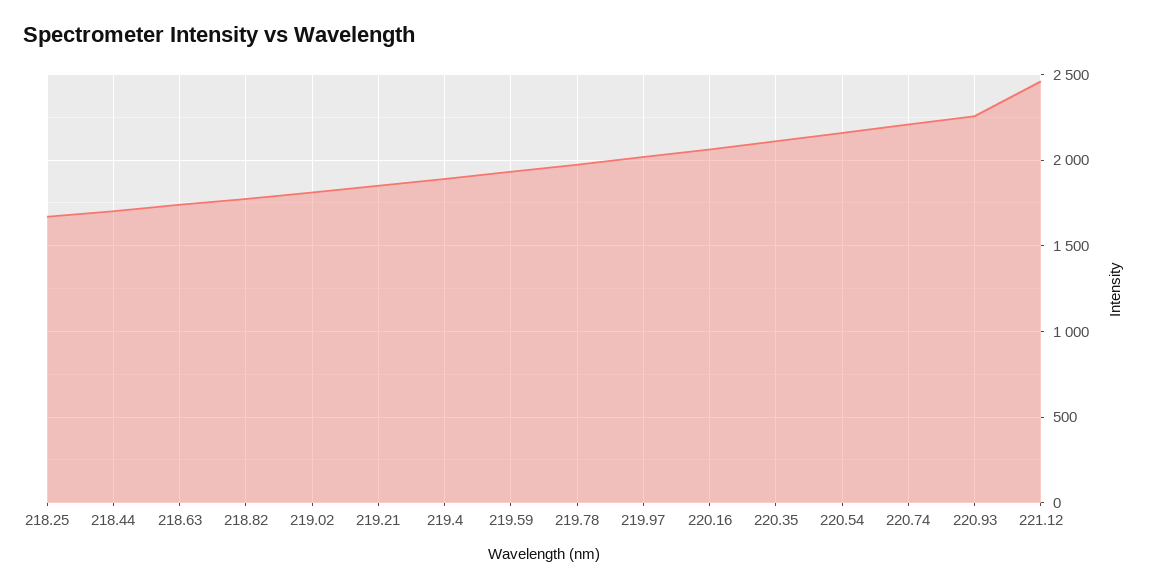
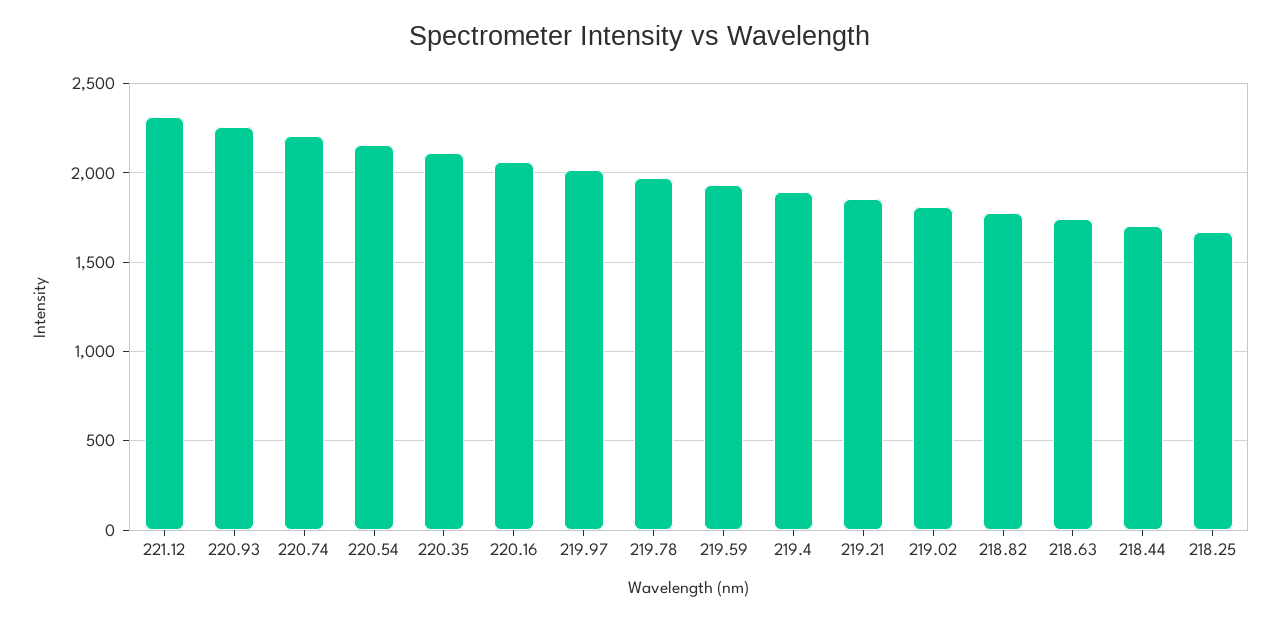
  {
    "218.25": 1650,
    "218.44": 1700,
    "218.63": 1750,
    "218.82": 1750,
    "219.02": 1800,
    "219.21": 1850,
    "219.4": 1900,
    "219.59": 1950,
    "219.78": 1950,
    "219.97": 2000,
    "220.16": 2050,
    "220.35": 2100,
    "220.54": 2150,
    "220.74": 2200,
    "220.93": 2250,
-   "221.12": 2450
+   "221.12": 2300
  }

